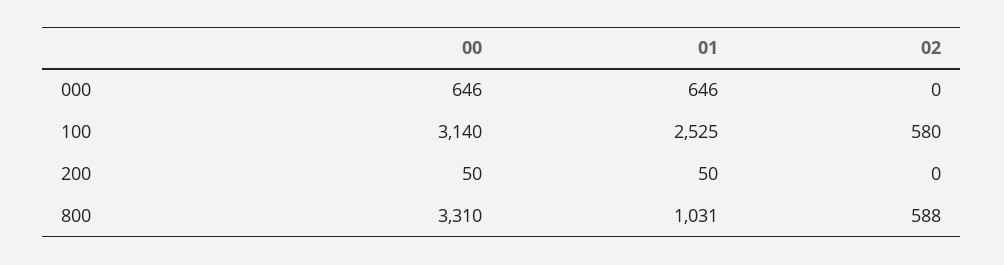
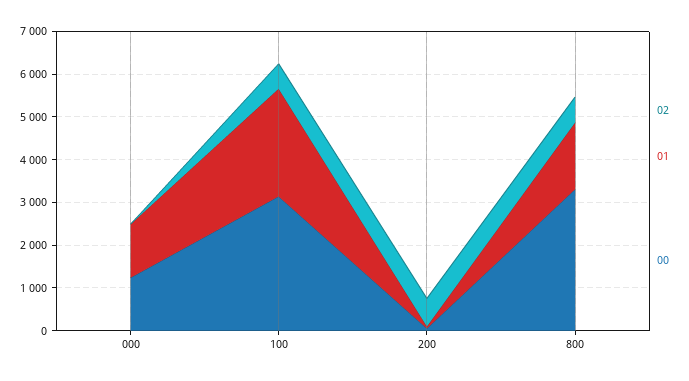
  {
    "00": {
-     "000": 646,
+     "000": 1200,
      "100": 3140,
      "200": 50,
      "800": 3310
    },
    "01": {
-     "000": 646,
+     "000": 1200,
      "100": 2525,
      "200": 50,
-     "800": 1031
+     "800": 1600
    },
    "02": {
      "000": 0,
      "100": 580,
-     "200": 0,
+     "200": 600,
      "800": 588
    }
  }

